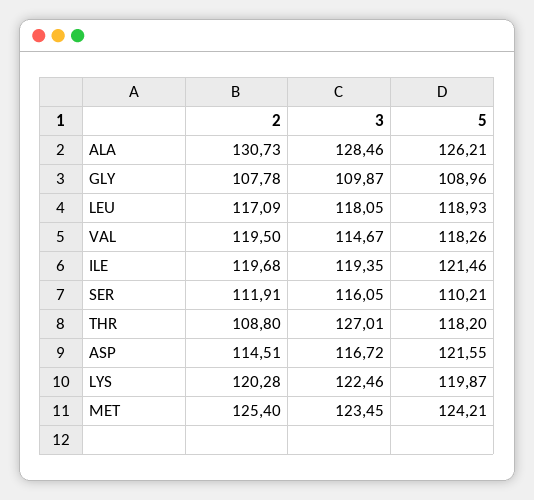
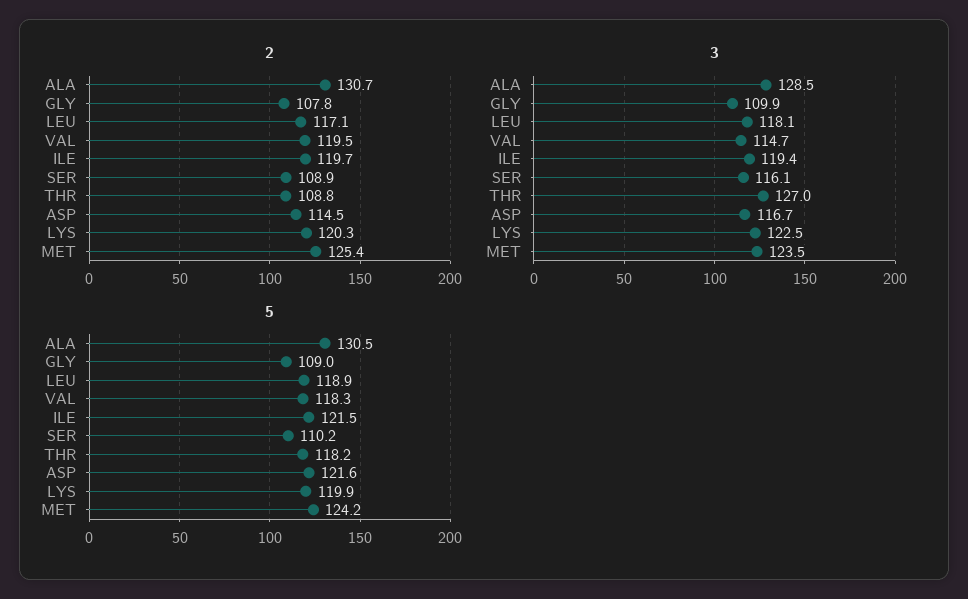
  {
    "2": {
      "ALA": 130.73,
      "GLY": 107.78,
      "LEU": 117.09,
      "VAL": 119.5,
      "ILE": 119.68,
-     "SER": 111.91,
+     "SER": 108.9,
      "THR": 108.8,
      "ASP": 114.51,
      "LYS": 120.28,
      "MET": 125.4
    },
    "3": {
      "ALA": 128.46,
      "GLY": 109.87,
      "LEU": 118.05,
      "VAL": 114.67,
      "ILE": 119.35,
      "SER": 116.05,
      "THR": 127.01,
      "ASP": 116.72,
      "LYS": 122.46,
      "MET": 123.45
    },
    "5": {
-     "ALA": 126.21,
+     "ALA": 130.5,
      "GLY": 108.96,
      "LEU": 118.93,
      "VAL": 118.26,
      "ILE": 121.46,
      "SER": 110.21,
      "THR": 118.2,
      "ASP": 121.55,
      "LYS": 119.87,
      "MET": 124.21
    }
  }

